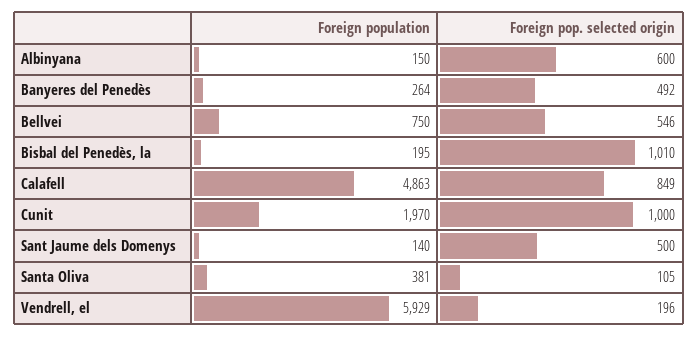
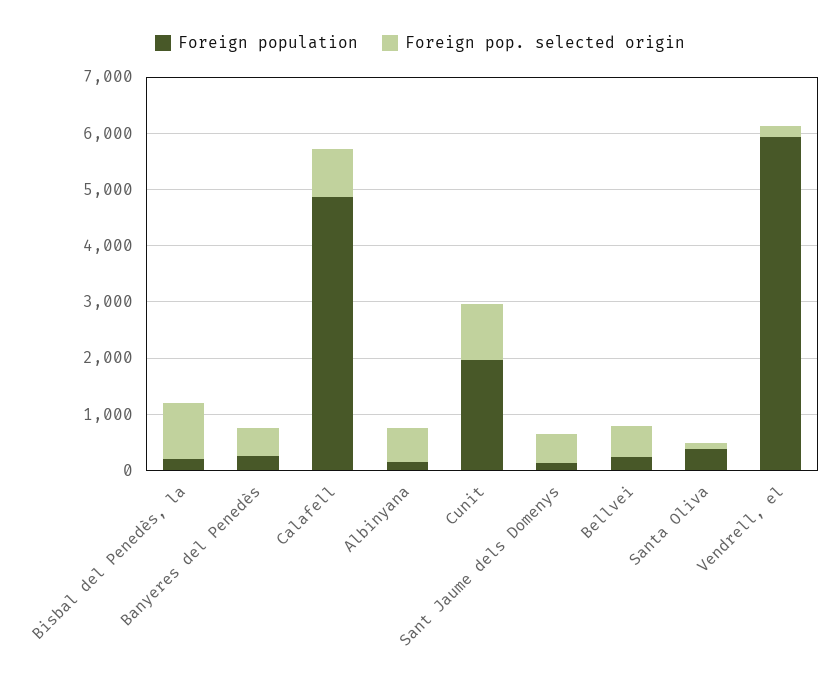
  {
    "Foreign population": {
      "Albinyana": 150,
      "Banyeres del Penedès": 264,
-     "Bellvei": 750,
+     "Bellvei": 200,
      "Bisbal del Penedès, la": 195,
      "Calafell": 4863,
      "Cunit": 1970,
      "Sant Jaume dels Domenys": 140,
      "Santa Oliva": 381,
      "Vendrell, el": 5929
    },
    "Foreign pop. selected origin": {
      "Albinyana": 600,
      "Banyeres del Penedès": 492,
      "Bellvei": 546,
      "Bisbal del Penedès, la": 1010,
      "Calafell": 849,
      "Cunit": 1000,
      "Sant Jaume dels Domenys": 500,
      "Santa Oliva": 105,
      "Vendrell, el": 196
    }
  }

